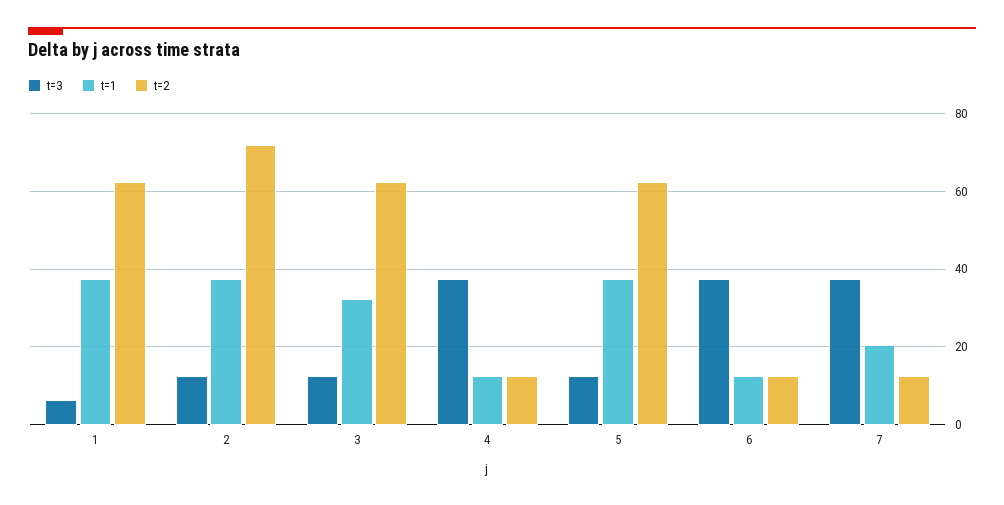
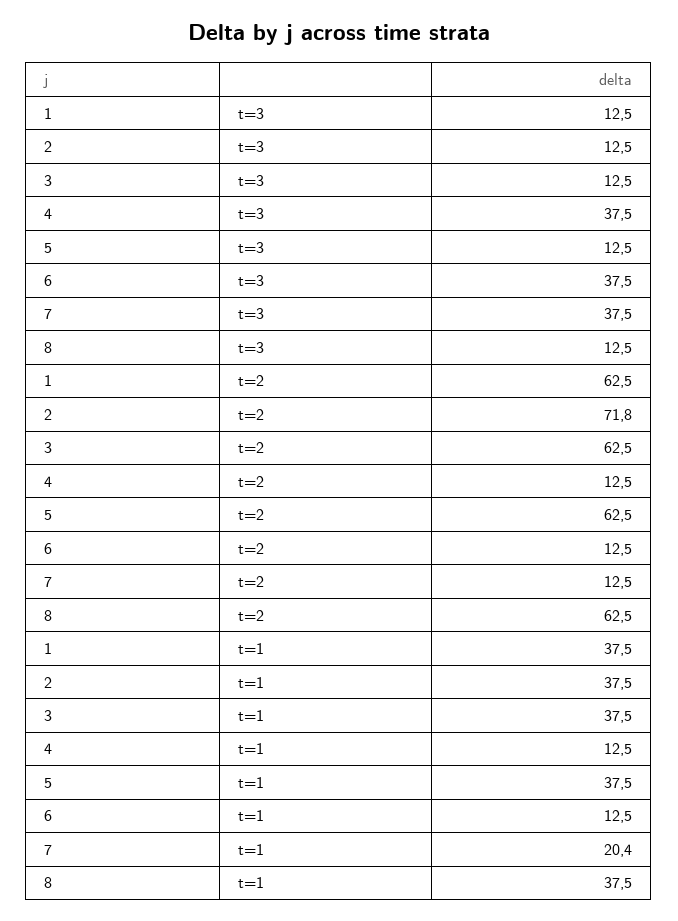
  {
    "t=3": {
-     "1": 6,
+     "1": 12.5,
      "2": 12.5,
      "3": 12.5,
      "4": 37.5,
      "5": 12.5,
      "6": 37.5,
-     "7": 37.5
+     "7": 37.5,
+     "8": 12.5
    },
    "t=1": {
      "1": 37.5,
      "2": 37.5,
-     "3": 32,
+     "3": 37.5,
      "4": 12.5,
      "5": 37.5,
      "6": 12.5,
-     "7": 20.4
+     "7": 20.4,
+     "8": 37.5
    },
    "t=2": {
      "1": 62.5,
      "2": 71.8,
      "3": 62.5,
      "4": 12.5,
      "5": 62.5,
      "6": 12.5,
-     "7": 12.5
+     "7": 12.5,
+     "8": 62.5
    }
  }

